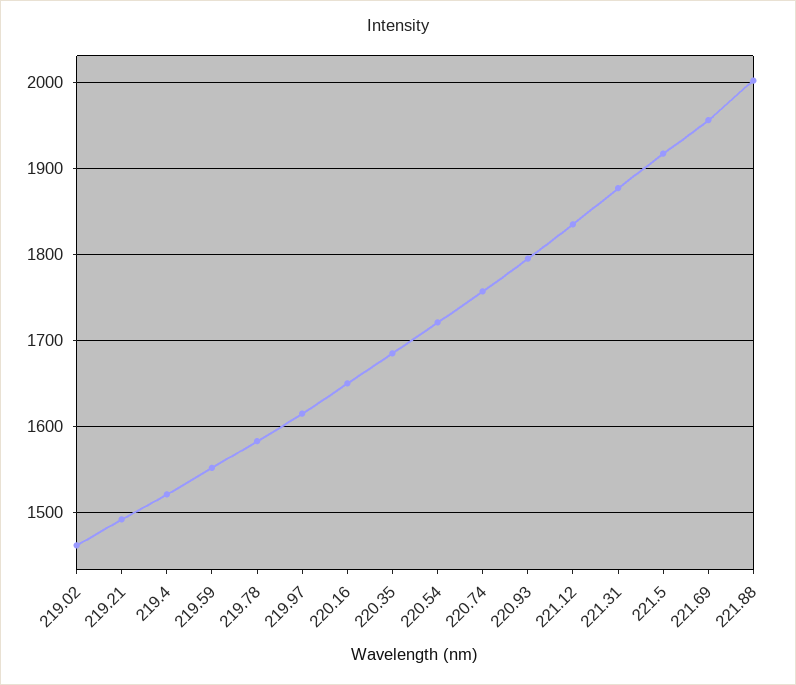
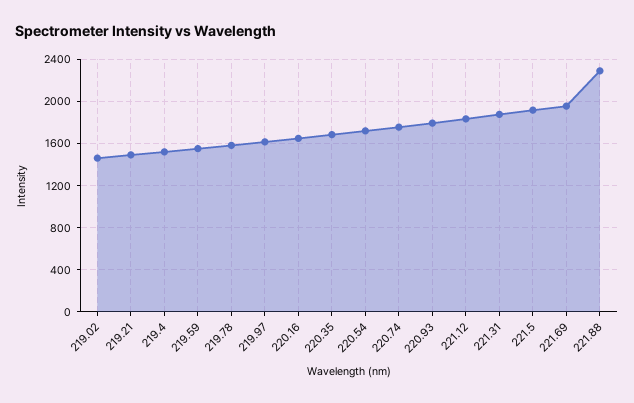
  {
    "219.02": 1460,
    "219.21": 1490,
    "219.4": 1520,
    "219.59": 1550,
    "219.78": 1580,
    "219.97": 1620,
    "220.16": 1650,
    "220.35": 1690,
    "220.54": 1720,
    "220.74": 1760,
    "220.93": 1800,
    "221.12": 1840,
    "221.31": 1880,
    "221.5": 1920,
    "221.69": 1960,
-   "221.88": 2000
+   "221.88": 2300
  }

